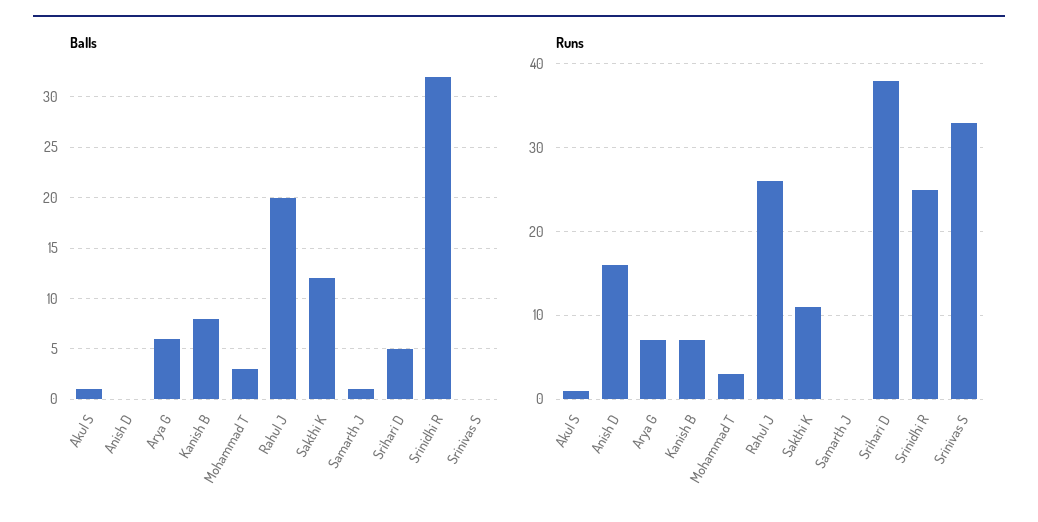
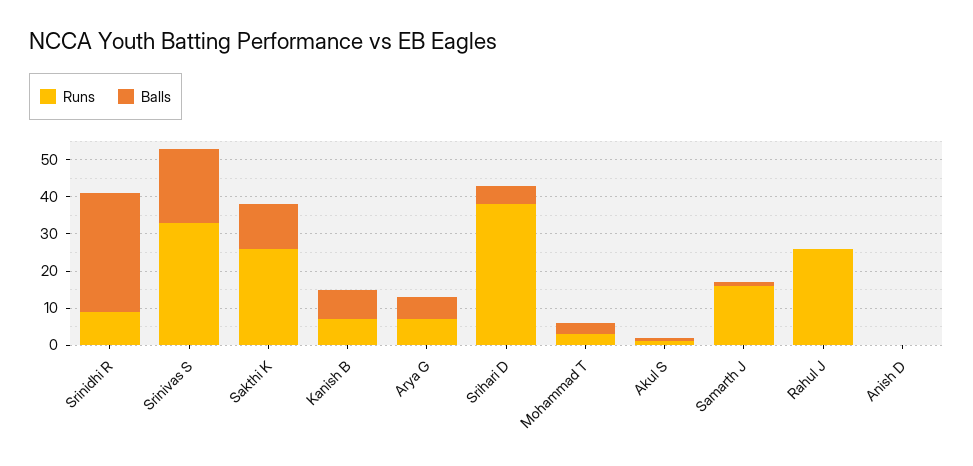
  {
    "Balls": {
      "Akul S": 1,
      "Anish D": 0,
      "Arya G": 6,
      "Kanish B": 8,
      "Mohammad T": 3,
-     "Rahul J": 20,
+     "Rahul J": 0,
      "Sakthi K": 12,
      "Samarth J": 1,
      "Srihari D": 5,
      "Srinidhi R": 32,
-     "Srinivas S": 0
+     "Srinivas S": 20
    },
    "Runs": {
      "Akul S": 1,
-     "Anish D": 16,
+     "Anish D": 0,
      "Arya G": 7,
      "Kanish B": 7,
      "Mohammad T": 3,
      "Rahul J": 26,
-     "Sakthi K": 11,
+     "Sakthi K": 25,
-     "Samarth J": 0,
+     "Samarth J": 15,
      "Srihari D": 38,
-     "Srinidhi R": 25,
+     "Srinidhi R": 10,
      "Srinivas S": 33
    }
  }

